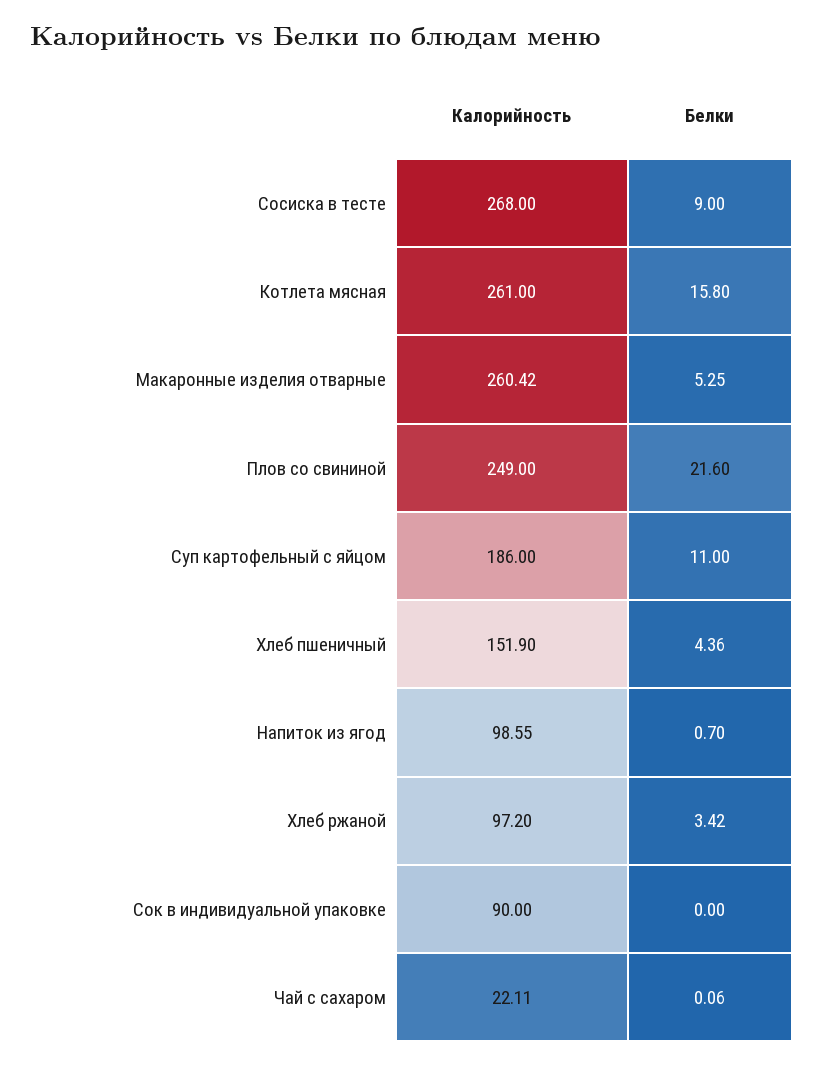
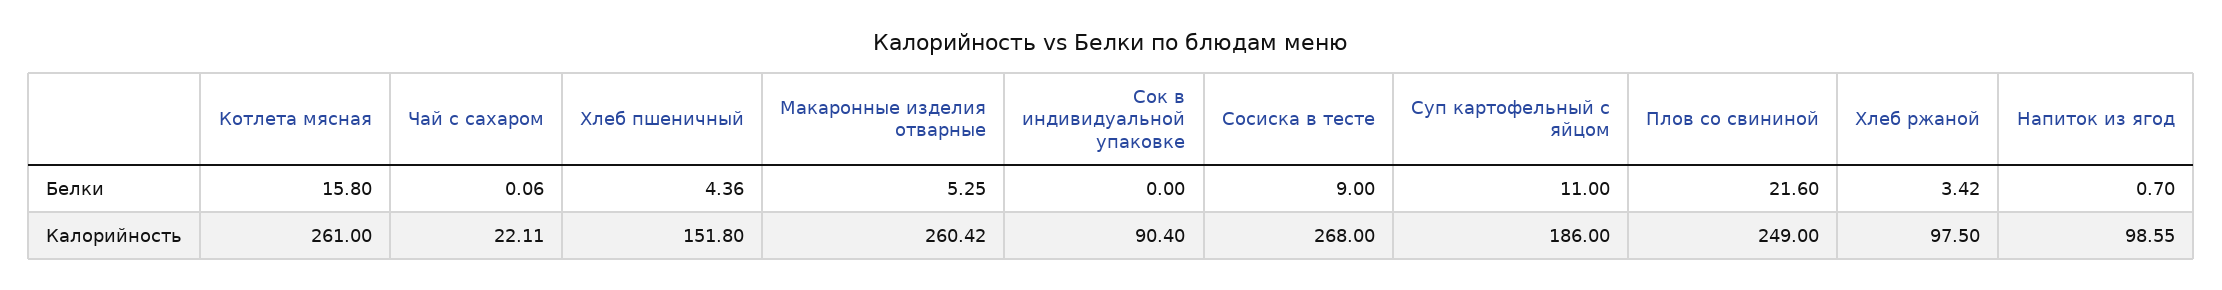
  {
    "Калорийность": {
      "Сосиска в тесте": 268,
      "Котлета мясная": 261,
      "Макаронные изделия отварные": 260.42,
      "Плов со свининой": 249,
      "Суп картофельный с яйцом": 186,
-     "Хлеб пшеничный": 151.9,
+     "Хлеб пшеничный": 151.8,
      "Напиток из ягод": 98.55,
-     "Хлеб ржаной": 97.2,
+     "Хлеб ржаной": 97.5,
-     "Сок в индивидуальной упаковке": 90,
+     "Сок в индивидуальной упаковке": 90.4,
      "Чай с сахаром": 22.11
    },
    "Белки": {
      "Сосиска в тесте": 9,
      "Котлета мясная": 15.8,
      "Макаронные изделия отварные": 5.25,
      "Плов со свининой": 21.6,
      "Суп картофельный с яйцом": 11,
      "Хлеб пшеничный": 4.36,
      "Напиток из ягод": 0.7,
      "Хлеб ржаной": 3.42,
      "Сок в индивидуальной упаковке": 0,
      "Чай с сахаром": 0.06
    }
  }

